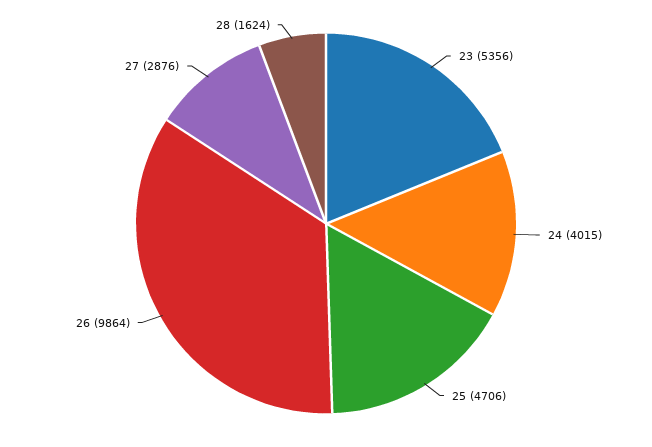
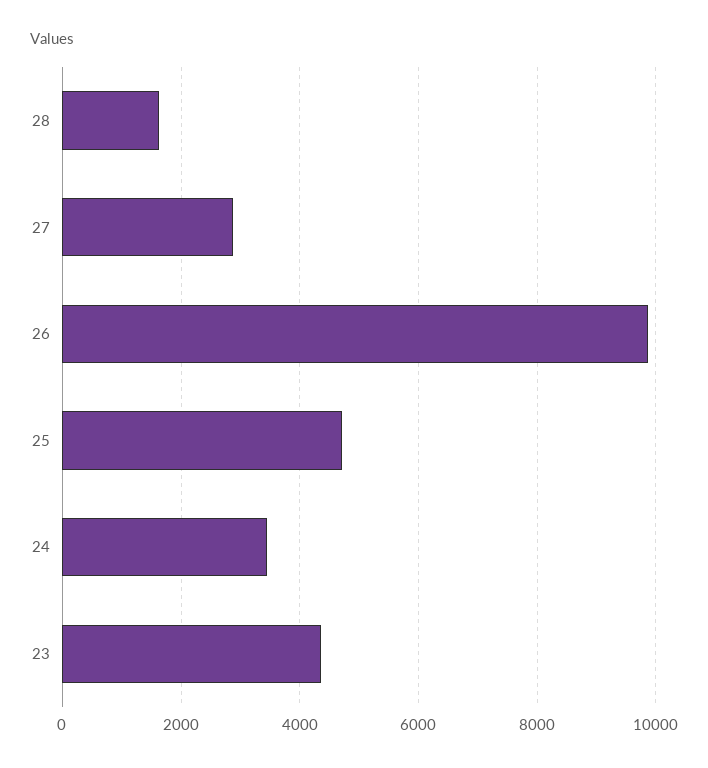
  {
-   "23": 5356,
+   "23": 4400,
-   "24": 4015,
+   "24": 3400,
    "25": 4706,
    "26": 9864,
    "27": 2876,
    "28": 1624
  }

